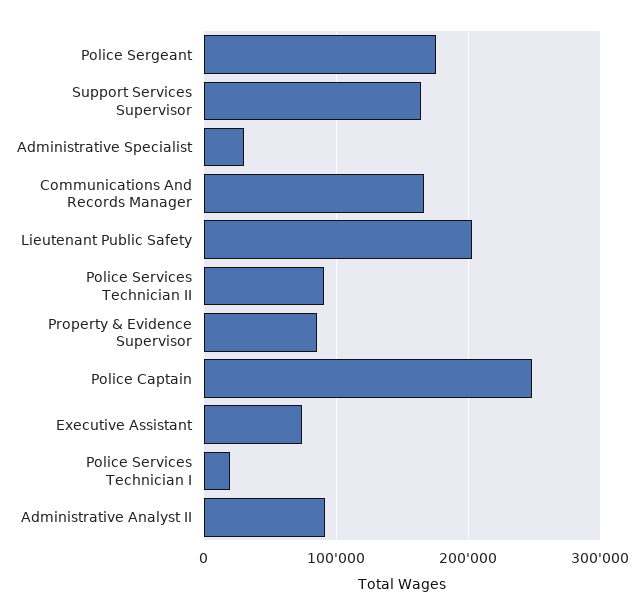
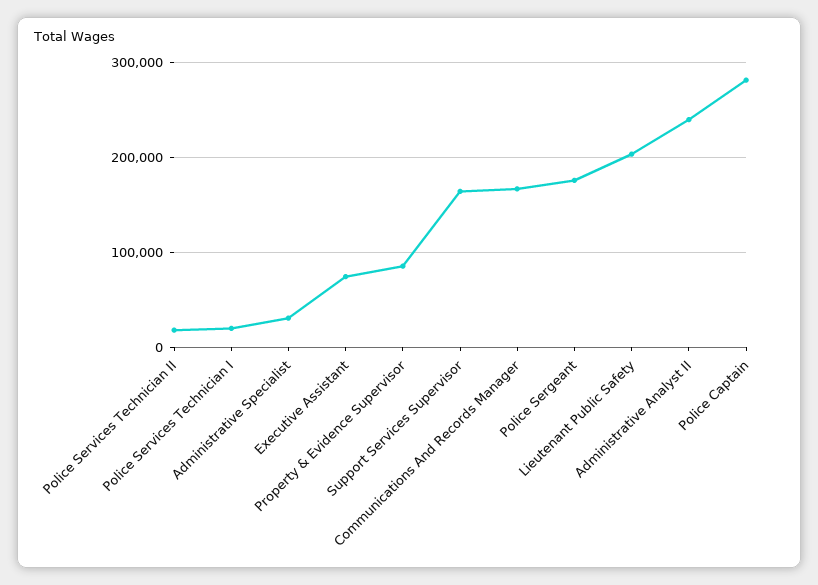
  {
    "Police Sergeant": 180000,
    "Support Services Supervisor": 160000,
    "Administrative Specialist": 30000,
    "Communications And Records Manager": 170000,
    "Lieutenant Public Safety": 200000,
-   "Police Services Technician II": 90000,
+   "Police Services Technician II": 20000,
    "Property & Evidence Supervisor": 90000,
-   "Police Captain": 250000,
+   "Police Captain": 280000,
    "Executive Assistant": 70000,
    "Police Services Technician I": 20000,
-   "Administrative Analyst II": 90000
+   "Administrative Analyst II": 240000
  }

